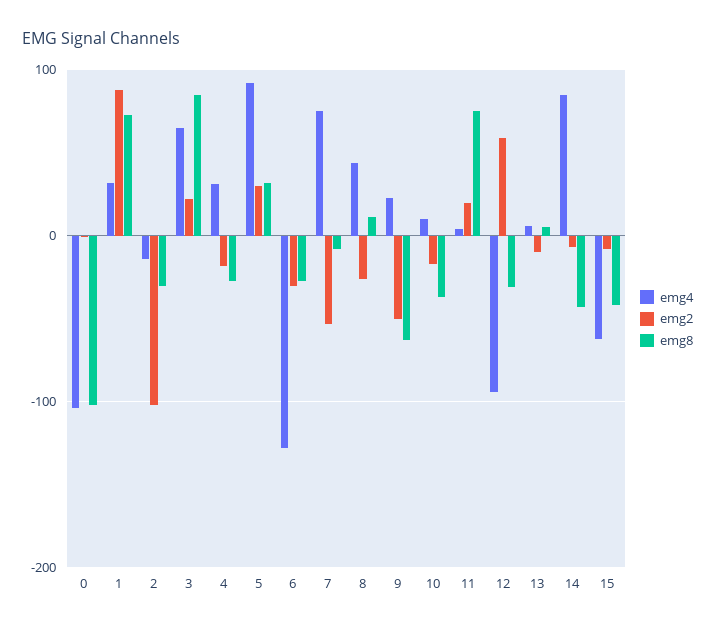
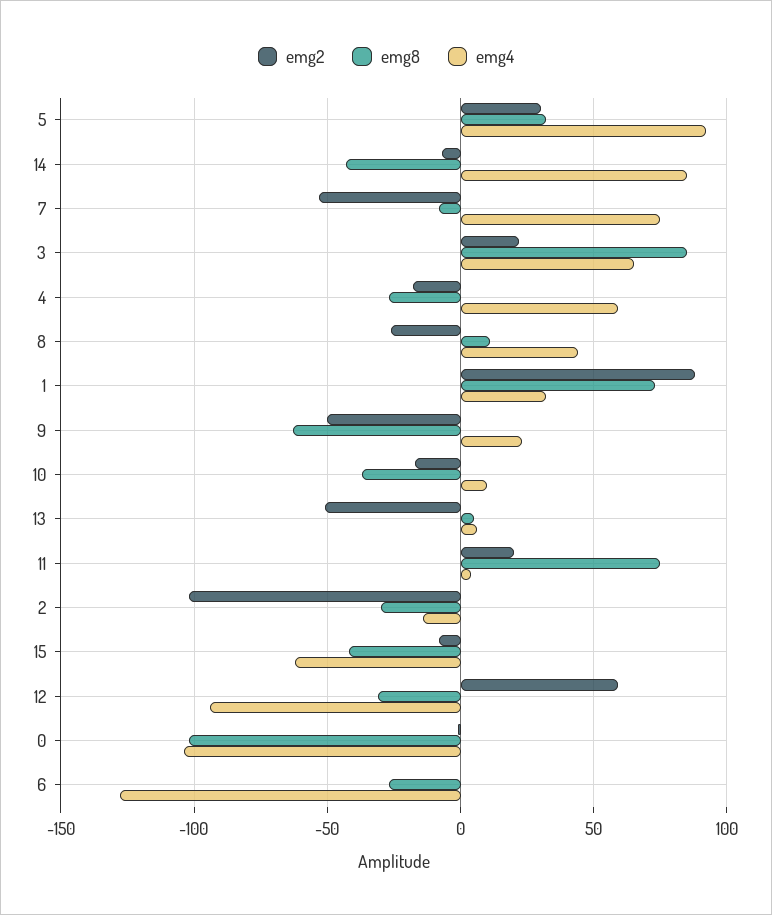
  {
    "emg4": {
      "0": -105,
      "1": 30,
      "2": -15,
      "3": 65,
-     "4": 30,
+     "4": 60,
      "5": 90,
      "6": -130,
      "7": 75,
      "8": 45,
      "9": 25,
      "10": 10,
      "11": 5,
      "12": -95,
      "13": 5,
      "14": 85,
      "15": -60
    },
    "emg2": {
      "0": 0,
      "1": 90,
      "2": -100,
      "3": 20,
      "4": -20,
      "5": 30,
-     "6": -30,
+     "6": 0,
      "7": -55,
      "8": -25,
      "9": -50,
      "10": -15,
      "11": 20,
      "12": 60,
-     "13": -10,
+     "13": -50,
      "14": -5,
      "15": -10
    },
    "emg8": {
      "0": -100,
      "1": 75,
      "2": -30,
      "3": 85,
      "4": -25,
      "5": 30,
      "6": -25,
      "7": -10,
      "8": 10,
      "9": -65,
      "10": -35,
      "11": 75,
      "12": -30,
      "13": 5,
      "14": -45,
      "15": -40
    }
  }

